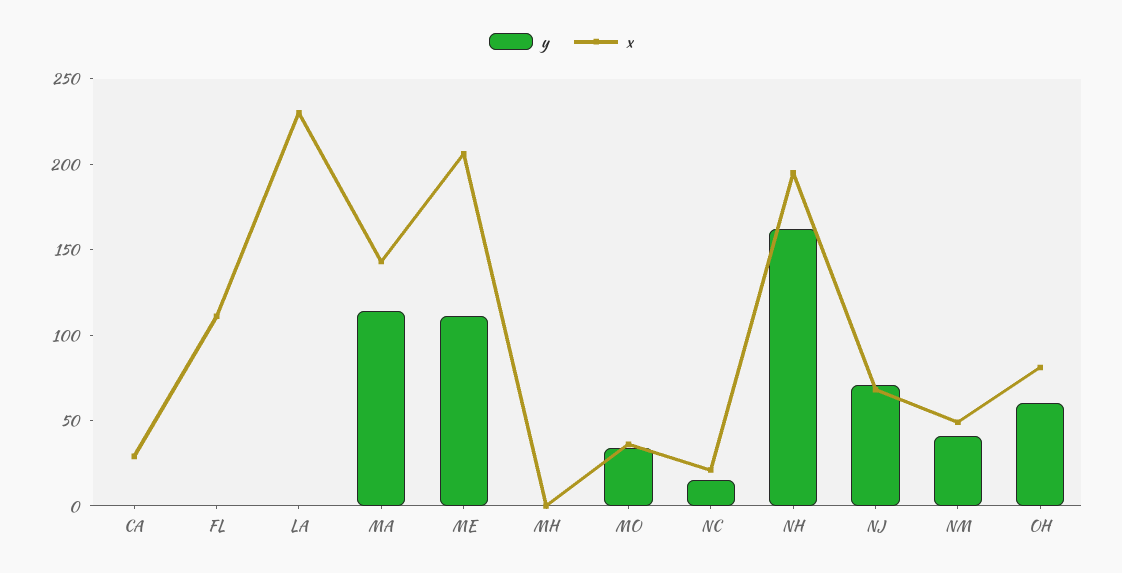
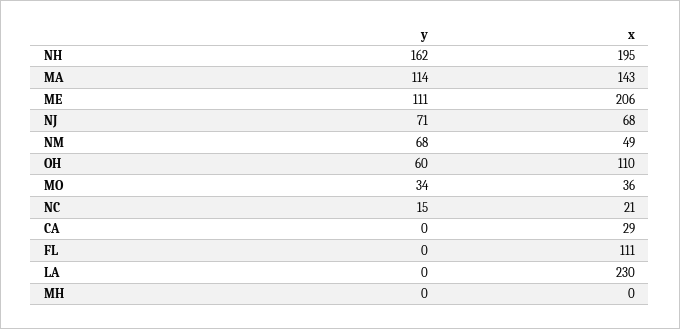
  {
    "y": {
      "CA": 0,
      "FL": 0,
      "LA": 0,
      "MA": 114,
      "ME": 111,
      "MH": 0,
      "MO": 34,
      "NC": 15,
      "NH": 162,
      "NJ": 71,
-     "NM": 40,
+     "NM": 68,
      "OH": 60
    },
    "x": {
      "CA": 29,
      "FL": 111,
      "LA": 230,
      "MA": 143,
      "ME": 206,
      "MH": 0,
      "MO": 36,
      "NC": 21,
      "NH": 195,
      "NJ": 68,
      "NM": 49,
-     "OH": 80
+     "OH": 110
    }
  }

